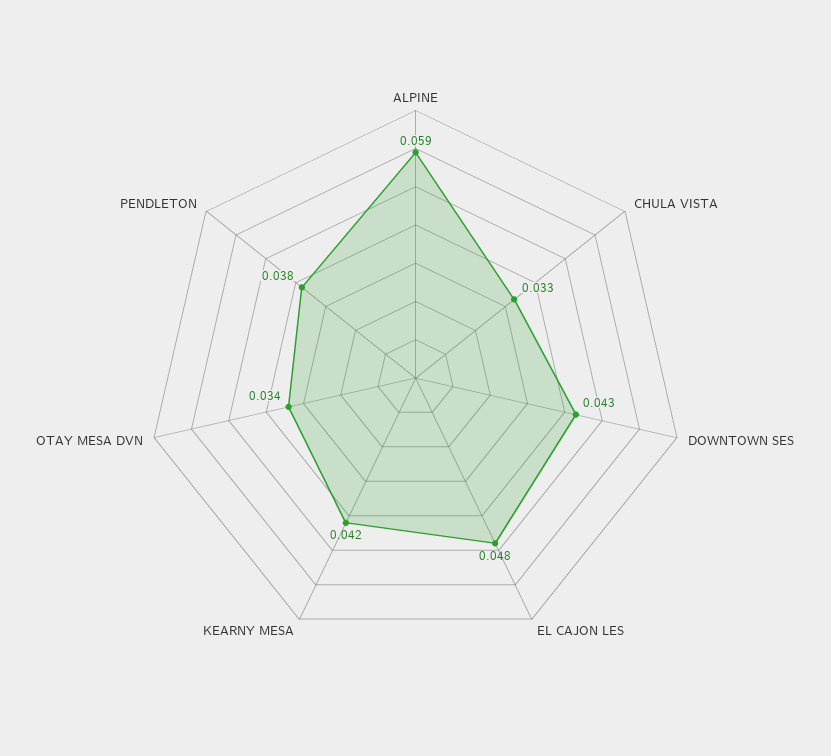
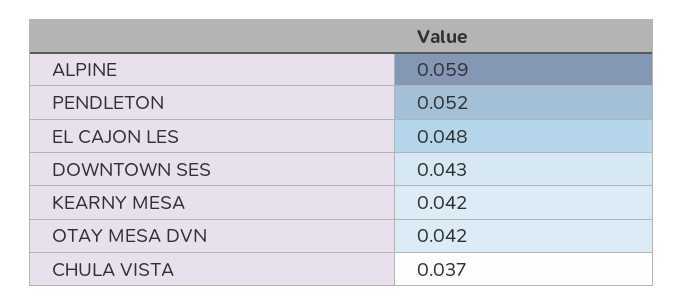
  {
    "ALPINE": 0.059,
-   "CHULA VISTA": 0.033,
+   "CHULA VISTA": 0.037,
    "DOWNTOWN SES": 0.043,
    "EL CAJON LES": 0.048,
    "KEARNY MESA": 0.042,
-   "OTAY MESA DVN": 0.034,
+   "OTAY MESA DVN": 0.042,
-   "PENDLETON": 0.038
+   "PENDLETON": 0.052
  }

